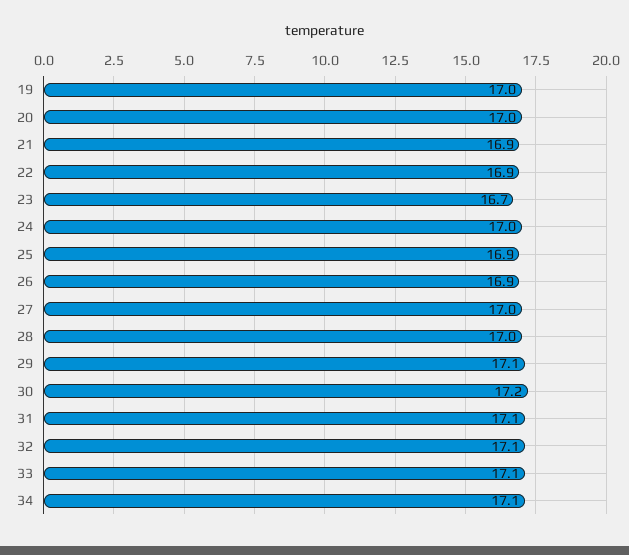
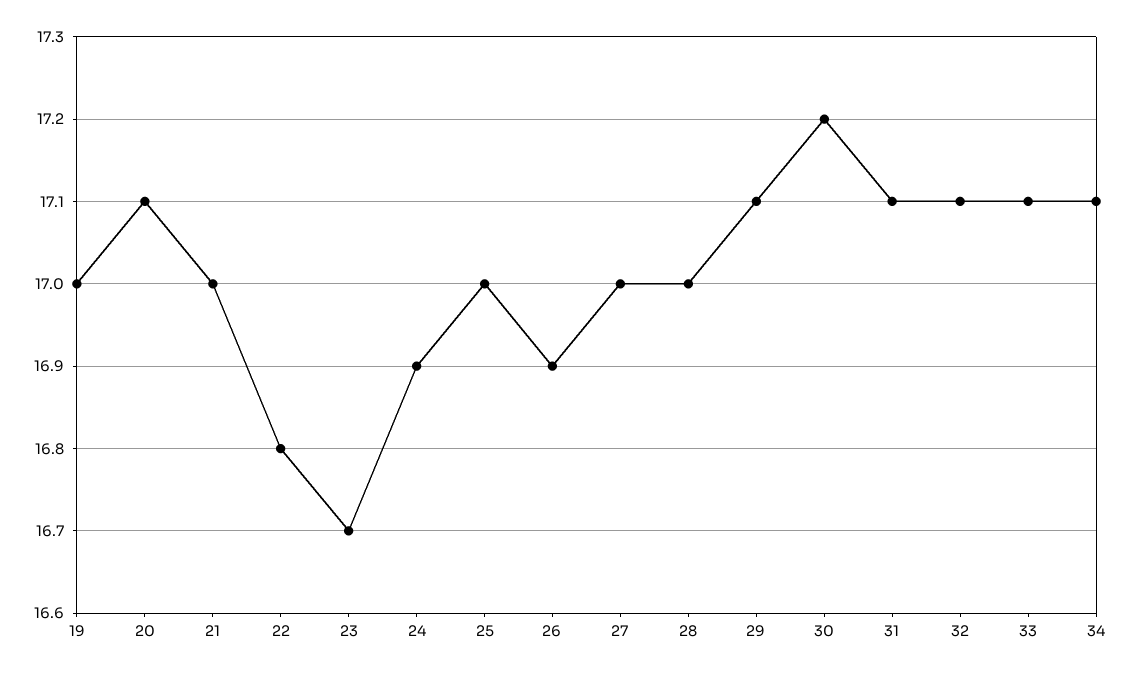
  {
    "19": 17,
-   "20": 17,
+   "20": 17.1,
-   "21": 16.9,
+   "21": 17,
-   "22": 16.9,
+   "22": 16.8,
    "23": 16.7,
-   "24": 17,
+   "24": 16.9,
-   "25": 16.9,
+   "25": 17,
    "26": 16.9,
    "27": 17,
    "28": 17,
    "29": 17.1,
    "30": 17.2,
    "31": 17.1,
    "32": 17.1,
    "33": 17.1,
    "34": 17.1
  }

